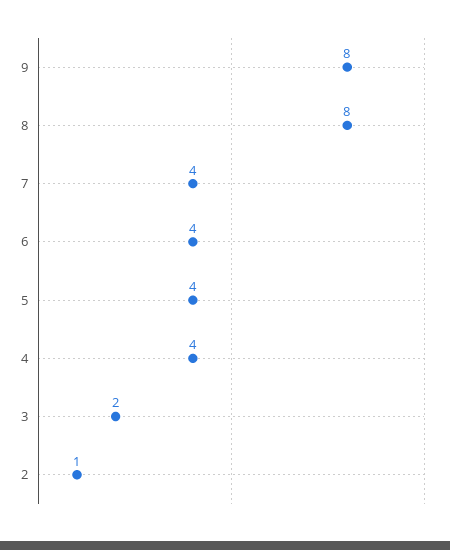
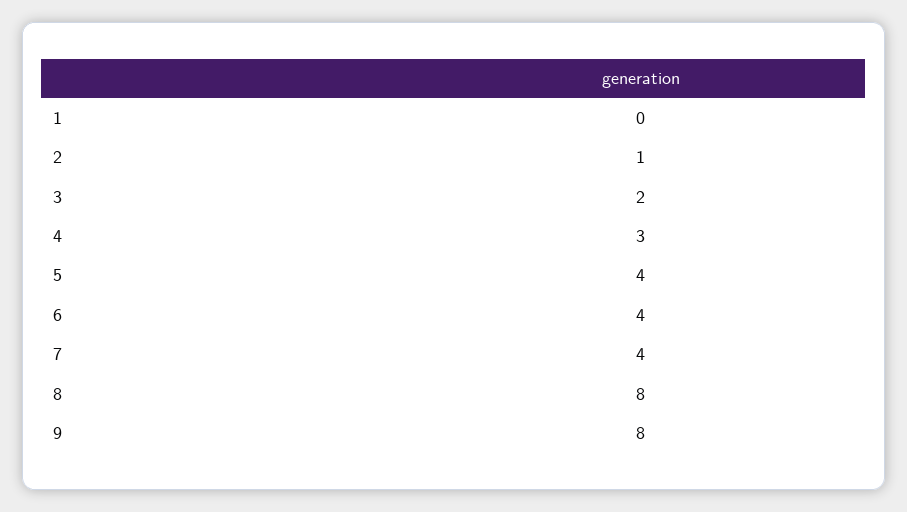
  {
    "9": 8,
    "8": 8,
    "7": 4,
    "6": 4,
    "5": 4,
-   "4": 4,
+   "4": 3,
    "3": 2,
-   "2": 1
+   "2": 1,
+   "1": 0
  }

